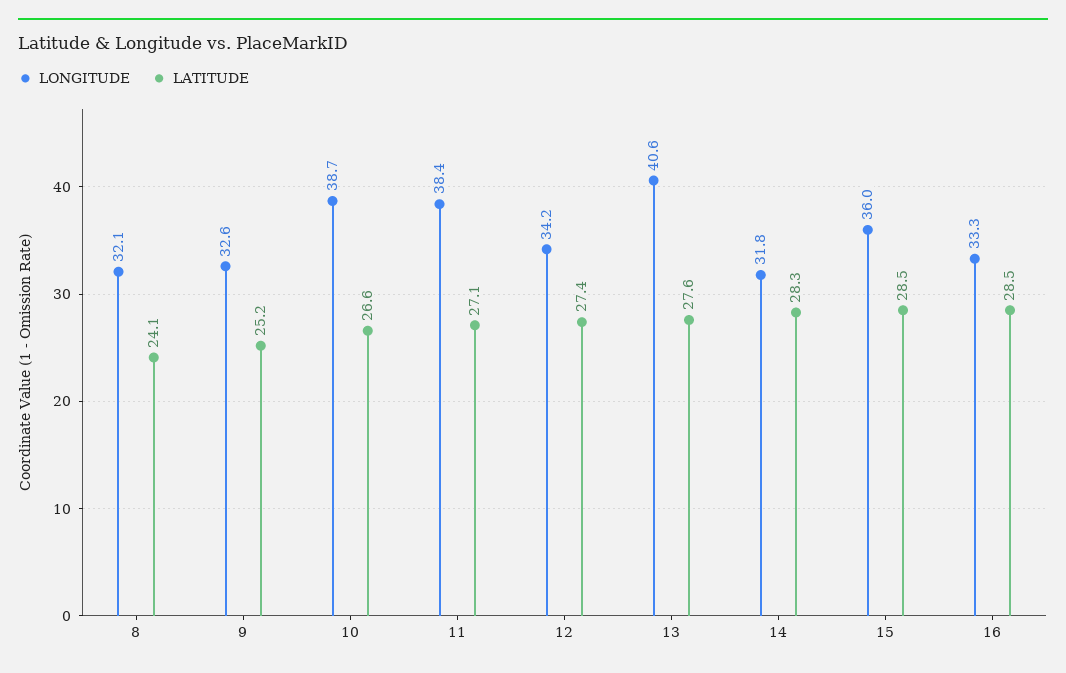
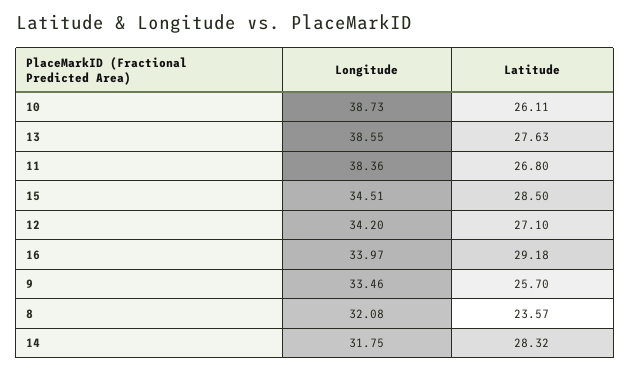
  {
    "LONGITUDE": {
      "8": 32.08,
-     "9": 32.6,
+     "9": 33.46,
      "10": 38.73,
      "11": 38.36,
      "12": 34.2,
-     "13": 40.6,
+     "13": 38.55,
      "14": 31.75,
-     "15": 36,
+     "15": 34.51,
-     "16": 33.3
+     "16": 33.97
    },
    "LATITUDE": {
-     "8": 24.1,
+     "8": 23.57,
-     "9": 25.2,
+     "9": 25.7,
-     "10": 26.6,
+     "10": 26.11,
-     "11": 27.1,
+     "11": 26.8,
-     "12": 27.4,
+     "12": 27.1,
      "13": 27.63,
      "14": 28.32,
      "15": 28.5,
-     "16": 28.5
+     "16": 29.18
    }
  }

